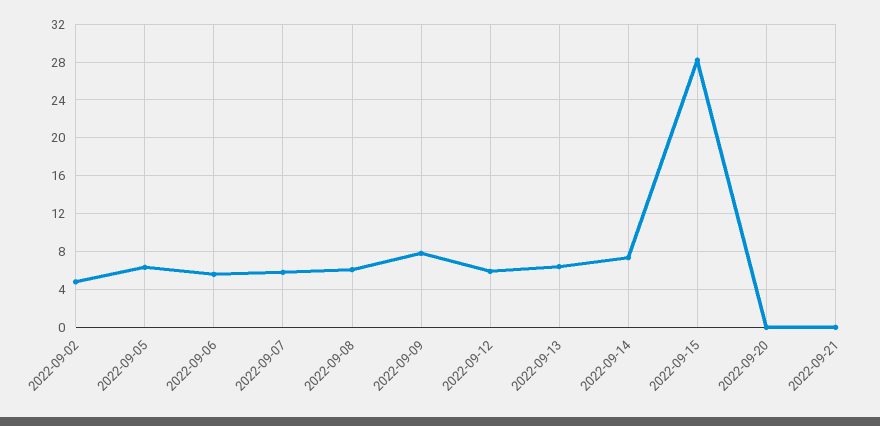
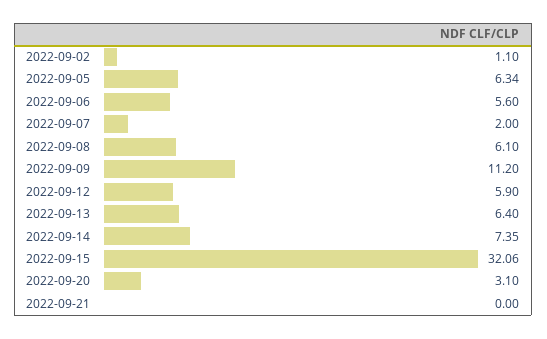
  {
-   "2022-09-02": 5,
+   "2022-09-02": 1.1,
    "2022-09-05": 6.34,
    "2022-09-06": 5.6,
-   "2022-09-07": 6,
+   "2022-09-07": 2,
    "2022-09-08": 6.1,
-   "2022-09-09": 8,
+   "2022-09-09": 11.2,
    "2022-09-12": 5.9,
    "2022-09-13": 6.4,
    "2022-09-14": 7.35,
-   "2022-09-15": 28,
+   "2022-09-15": 32.06,
-   "2022-09-20": 0,
+   "2022-09-20": 3.1,
    "2022-09-21": 0
  }

